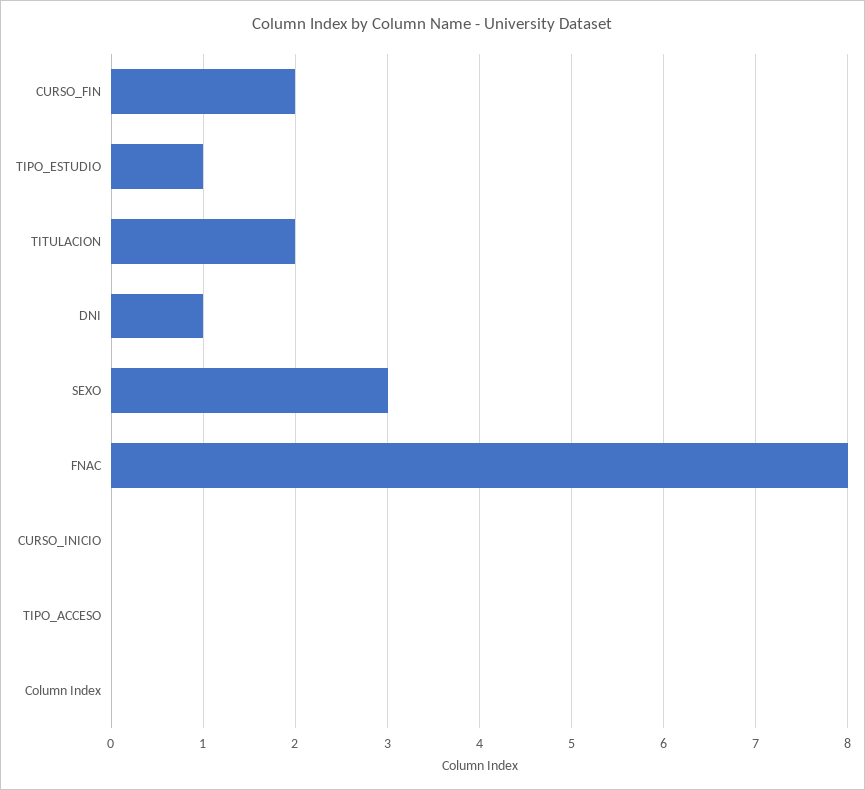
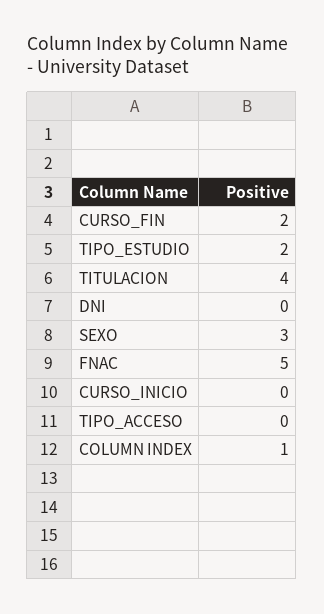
  {
    "CURSO_FIN": 2,
-   "TIPO_ESTUDIO": 1,
+   "TIPO_ESTUDIO": 2,
-   "TITULACION": 2,
+   "TITULACION": 4,
-   "DNI": 1,
+   "DNI": 0,
    "SEXO": 3,
-   "FNAC": 8,
+   "FNAC": 5,
    "CURSO_INICIO": 0,
    "TIPO_ACCESO": 0,
-   "Column Index": 0
+   "Column Index": 1
  }

